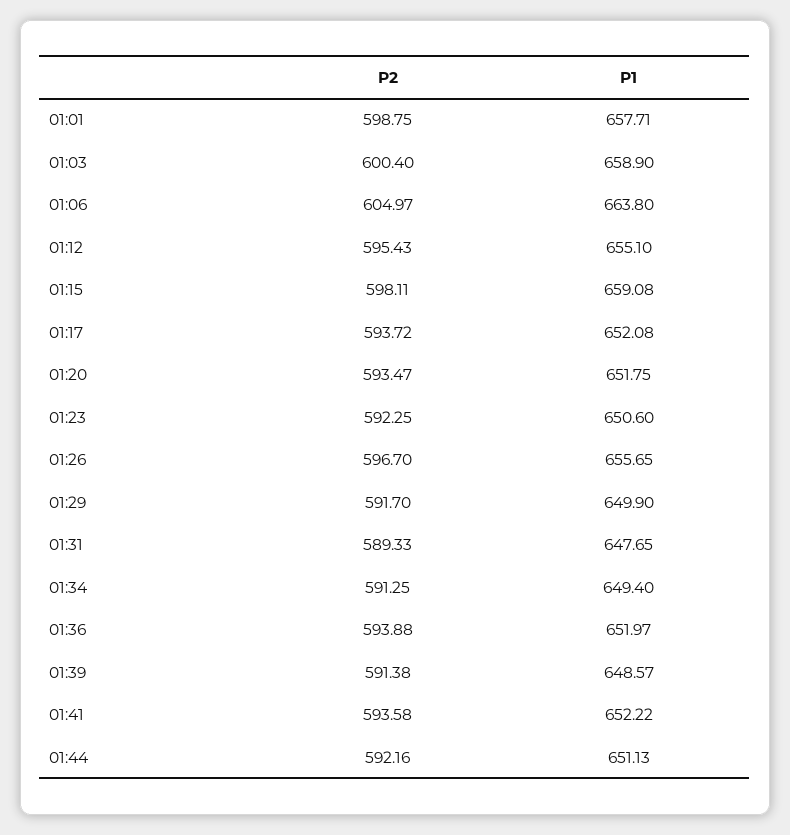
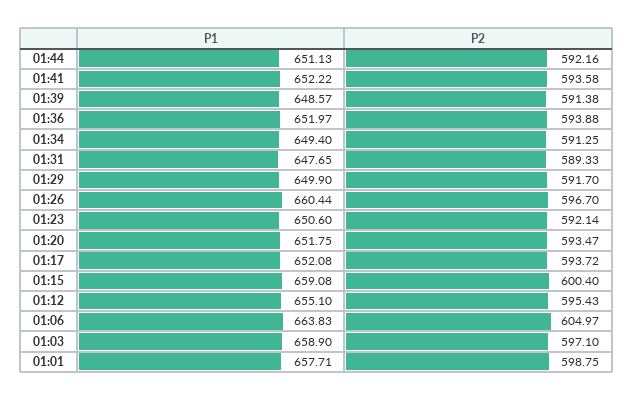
  {
    "P2": {
      "01:01": 598.75,
-     "01:03": 600.4,
+     "01:03": 597.1,
      "01:06": 604.97,
      "01:12": 595.43,
-     "01:15": 598.11,
+     "01:15": 600.4,
      "01:17": 593.72,
      "01:20": 593.47,
-     "01:23": 592.25,
+     "01:23": 592.14,
      "01:26": 596.7,
      "01:29": 591.7,
      "01:31": 589.33,
      "01:34": 591.25,
      "01:36": 593.88,
      "01:39": 591.38,
      "01:41": 593.58,
      "01:44": 592.16
    },
    "P1": {
      "01:01": 657.71,
      "01:03": 658.9,
-     "01:06": 663.8,
+     "01:06": 663.83,
      "01:12": 655.1,
      "01:15": 659.08,
      "01:17": 652.08,
      "01:20": 651.75,
      "01:23": 650.6,
-     "01:26": 655.65,
+     "01:26": 660.44,
      "01:29": 649.9,
      "01:31": 647.65,
      "01:34": 649.4,
      "01:36": 651.97,
      "01:39": 648.57,
      "01:41": 652.22,
      "01:44": 651.13
    }
  }

